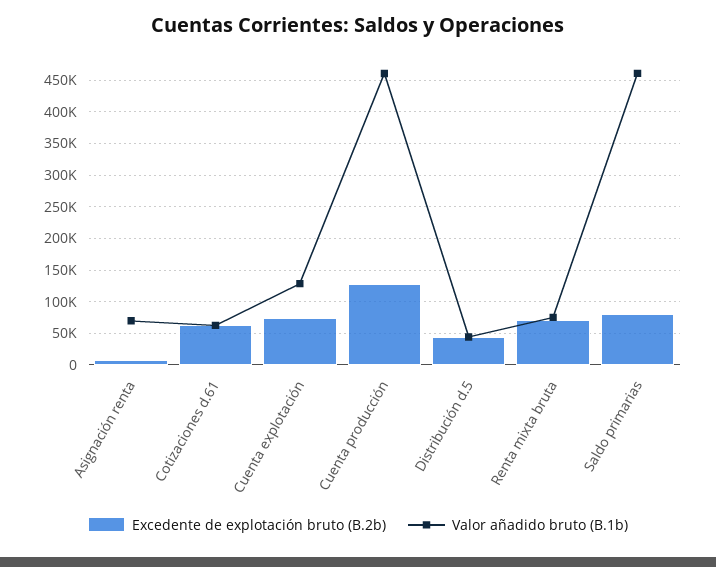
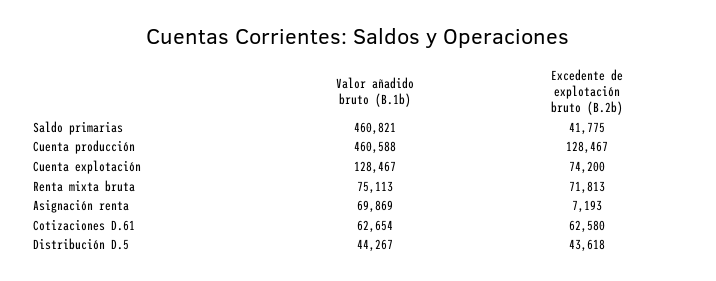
  {
    "Excedente de explotación bruto (B.2b)": {
      "Asignación renta": 7193,
      "Cotizaciones d.61": 62580,
      "Cuenta explotación": 74200,
      "Cuenta producción": 128467,
      "Distribución d.5": 43618,
      "Renta mixta bruta": 71813,
-     "Saldo primarias": 80000
+     "Saldo primarias": 41775
    },
    "Valor añadido bruto (B.1b)": {
      "Asignación renta": 69869,
      "Cotizaciones d.61": 62654,
      "Cuenta explotación": 128467,
      "Cuenta producción": 460588,
      "Distribución d.5": 44267,
      "Renta mixta bruta": 75113,
      "Saldo primarias": 460821
    }
  }

